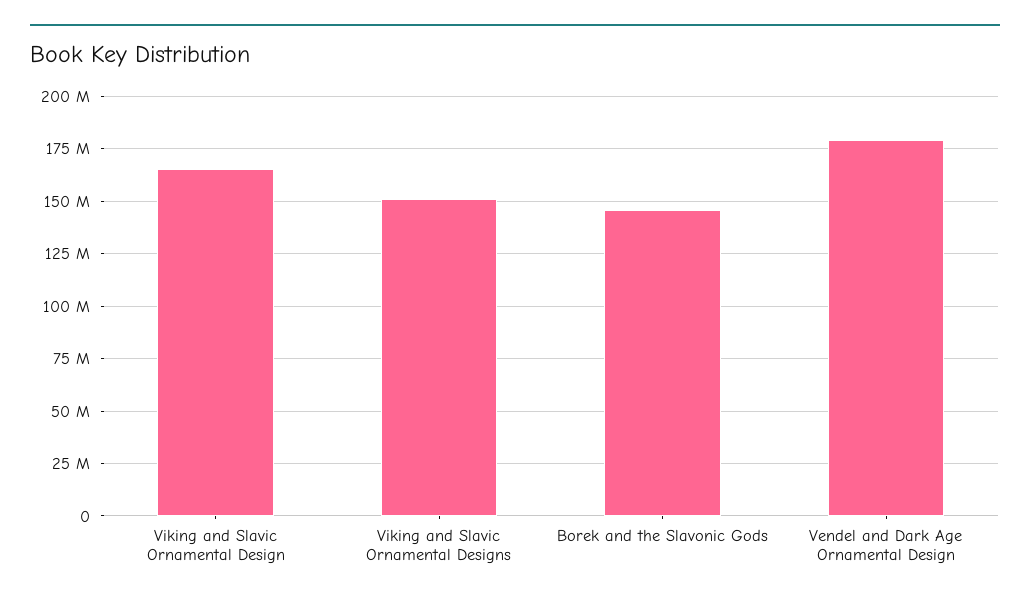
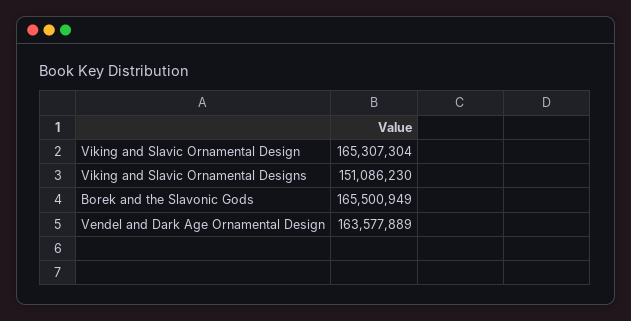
  {
    "Viking and Slavic Ornamental Design": 165307304,
    "Viking and Slavic Ornamental Designs": 151086230,
-   "Borek and the Slavonic Gods": 145000000,
+   "Borek and the Slavonic Gods": 165500949,
-   "Vendel and Dark Age Ornamental Design": 180000000
+   "Vendel and Dark Age Ornamental Design": 163577889
  }

